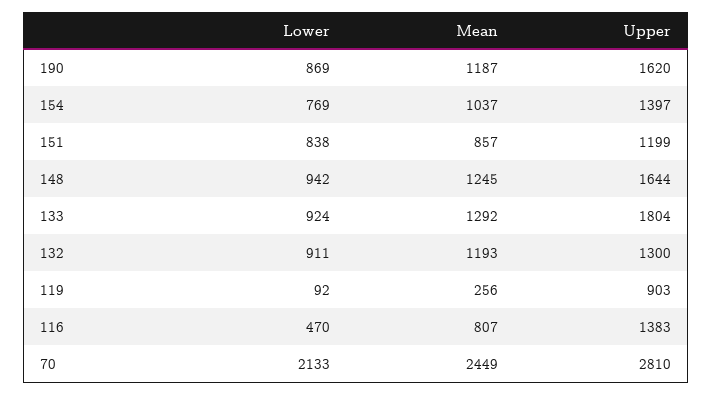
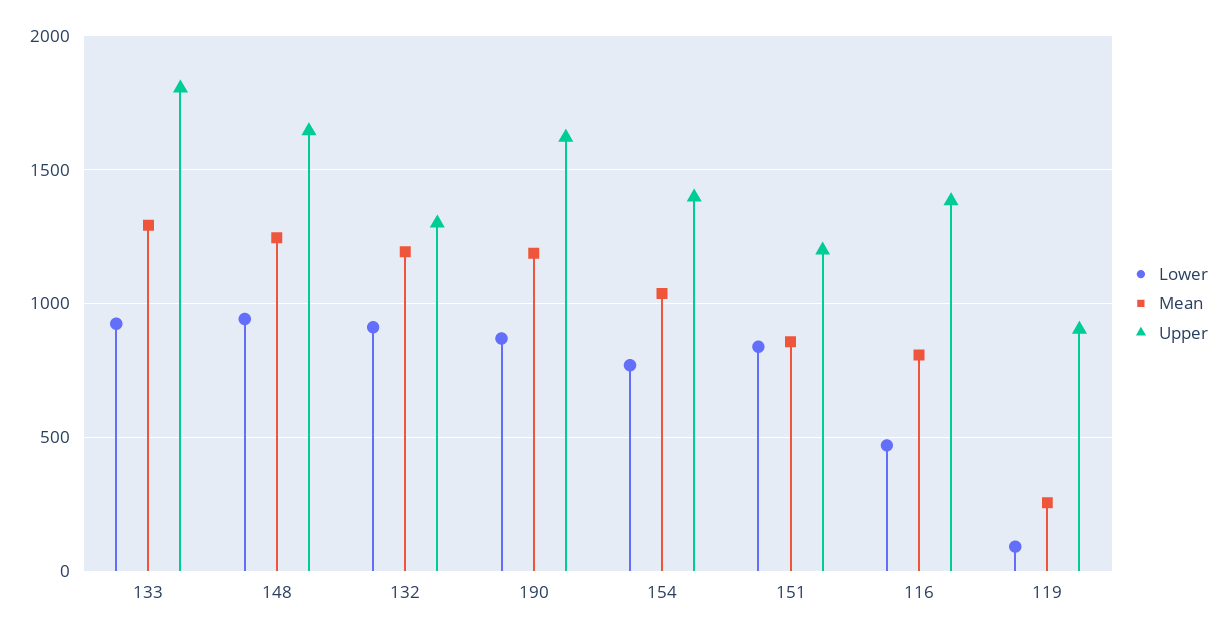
  {
    "Lower": {
      "190": 869,
      "154": 769,
      "151": 838,
      "148": 942,
      "133": 924,
      "132": 911,
      "119": 92,
-     "116": 470,
+     "116": 470
-     "70": 2133
    },
    "Mean": {
      "190": 1187,
      "154": 1037,
      "151": 857,
      "148": 1245,
      "133": 1292,
      "132": 1193,
      "119": 256,
-     "116": 807,
+     "116": 807
-     "70": 2449
    },
    "Upper": {
      "190": 1620,
      "154": 1397,
      "151": 1199,
      "148": 1644,
      "133": 1804,
      "132": 1300,
      "119": 903,
-     "116": 1383,
+     "116": 1383
-     "70": 2810
    }
  }

